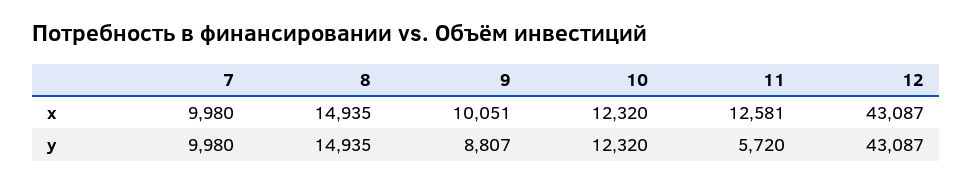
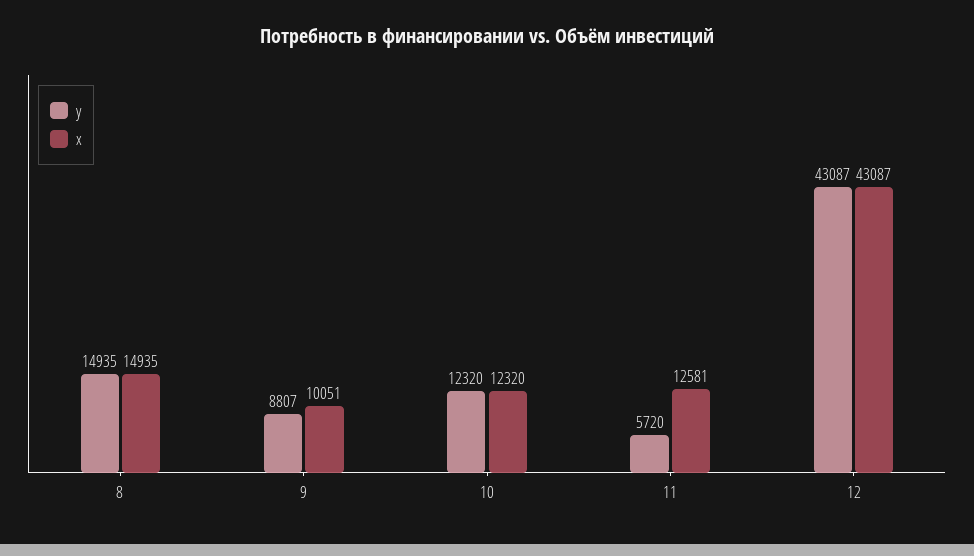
  {
    "x": {
-     "7": 9980,
      "8": 14935,
      "9": 10051,
      "10": 12320,
      "11": 12581,
      "12": 43087
    },
    "y": {
-     "7": 9980,
      "8": 14935,
      "9": 8807,
      "10": 12320,
      "11": 5720,
      "12": 43087
    }
  }

